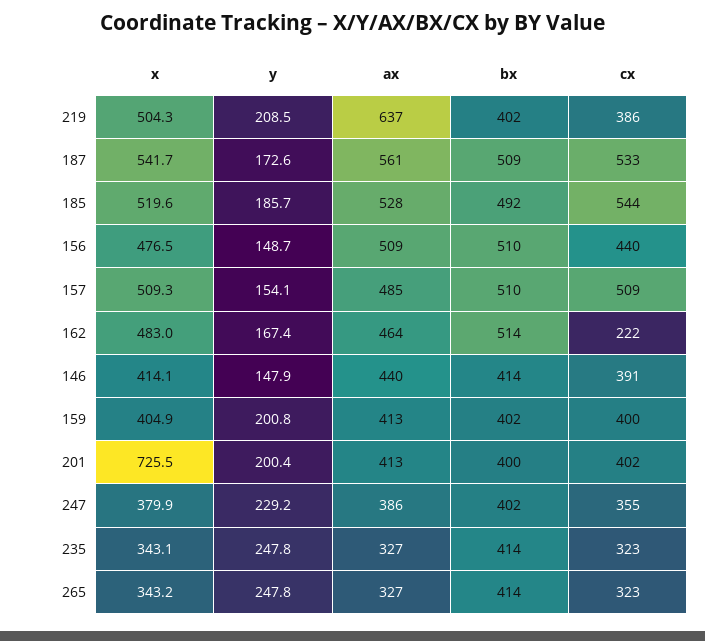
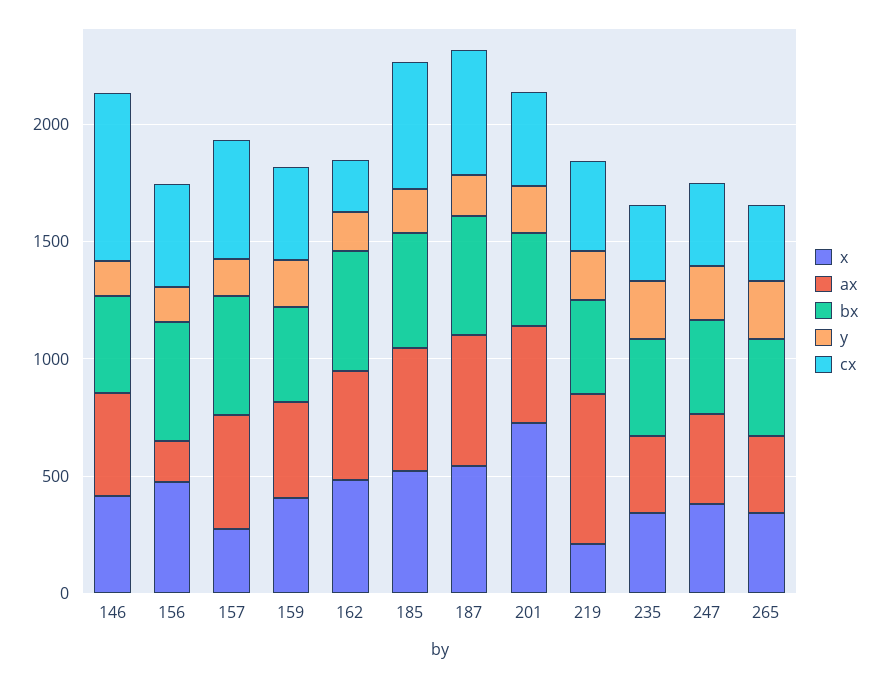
  {
    "x": {
-     "219": 504.3,
+     "219": 200,
      "187": 541.7,
      "185": 519.6,
      "156": 476.5,
-     "157": 509.3,
+     "157": 300,
      "162": 483,
      "146": 414.1,
      "159": 404.9,
      "201": 725.5,
      "247": 379.9,
      "235": 343.1,
      "265": 343.2
    },
    "y": {
      "219": 208.5,
      "187": 172.6,
      "185": 185.7,
      "156": 148.7,
      "157": 154.1,
      "162": 167.4,
      "146": 147.9,
      "159": 200.8,
      "201": 200.4,
      "247": 229.2,
      "235": 247.8,
      "265": 247.8
    },
    "ax": {
      "219": 637,
      "187": 561,
      "185": 528,
-     "156": 509,
+     "156": 200,
      "157": 485,
      "162": 464,
      "146": 440,
      "159": 413,
      "201": 413,
      "247": 386,
      "235": 327,
      "265": 327
    },
    "bx": {
      "219": 402,
      "187": 509,
      "185": 492,
      "156": 510,
      "157": 510,
      "162": 514,
      "146": 414,
      "159": 402,
      "201": 400,
      "247": 402,
      "235": 414,
      "265": 414
    },
    "cx": {
      "219": 386,
      "187": 533,
      "185": 544,
      "156": 440,
      "157": 509,
      "162": 222,
-     "146": 391,
+     "146": 700,
      "159": 400,
      "201": 402,
      "247": 355,
      "235": 323,
      "265": 323
    }
  }

